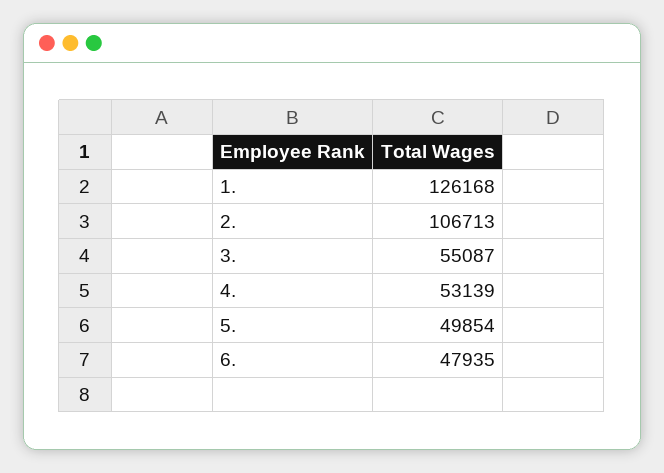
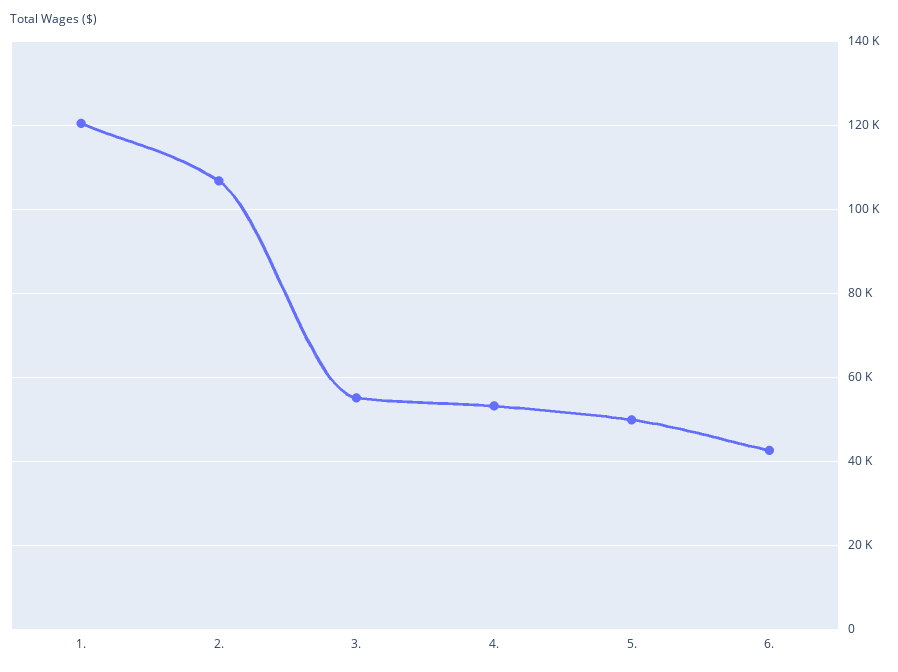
  {
-   "1.": 126168,
+   "1.": 120000,
    "2.": 106713,
    "3.": 55087,
    "4.": 53139,
    "5.": 49854,
-   "6.": 47935
+   "6.": 42000
  }

